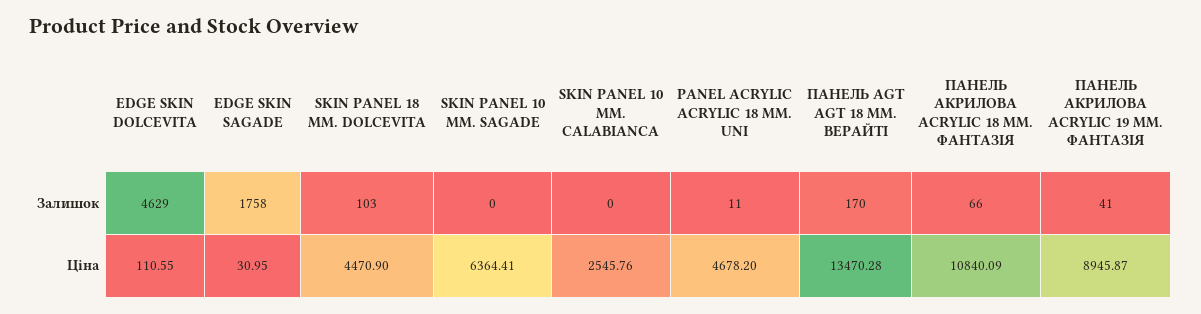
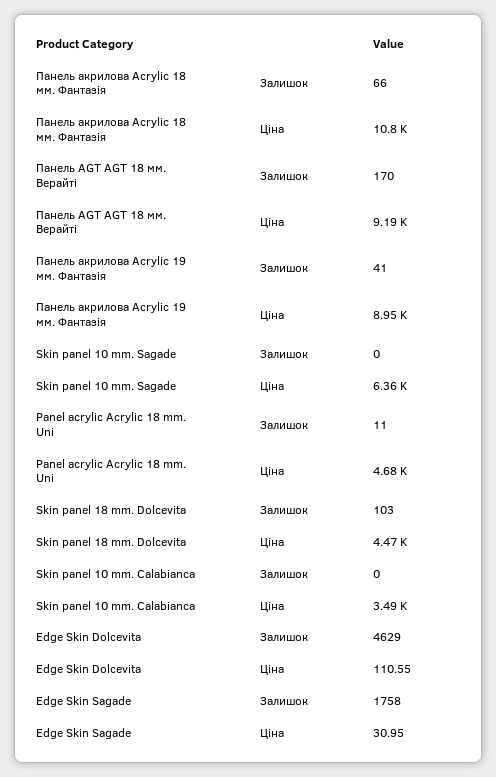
  {
    "EDGE SKIN DOLCEVITA": {
      "Залишок": 4629,
      "Ціна": 110.55
    },
    "EDGE SKIN SAGADE": {
      "Залишок": 1758,
      "Ціна": 30.95
    },
    "SKIN PANEL 18 MM. DOLCEVITA": {
      "Залишок": 103,
      "Ціна": 4470.9
    },
    "SKIN PANEL 10 MM. SAGADE": {
      "Залишок": 0,
      "Ціна": 6364.41
    },
    "SKIN PANEL 10 MM. CALABIANCA": {
      "Залишок": 0,
-     "Ціна": 2545.76
+     "Ціна": 3490
    },
    "PANEL ACRYLIC ACRYLIC 18 MM. UNI": {
      "Залишок": 11,
      "Ціна": 4678.2
    },
    "ПАНЕЛЬ AGT AGT 18 ММ. ВЕРАЙТІ": {
      "Залишок": 170,
-     "Ціна": 13470.28
+     "Ціна": 9190
    },
    "ПАНЕЛЬ АКРИЛОВА ACRYLIC 18 ММ. ФАНТАЗІЯ": {
      "Залишок": 66,
      "Ціна": 10840.09
    },
    "ПАНЕЛЬ АКРИЛОВА ACRYLIC 19 ММ. ФАНТАЗІЯ": {
      "Залишок": 41,
      "Ціна": 8945.87
    }
  }

